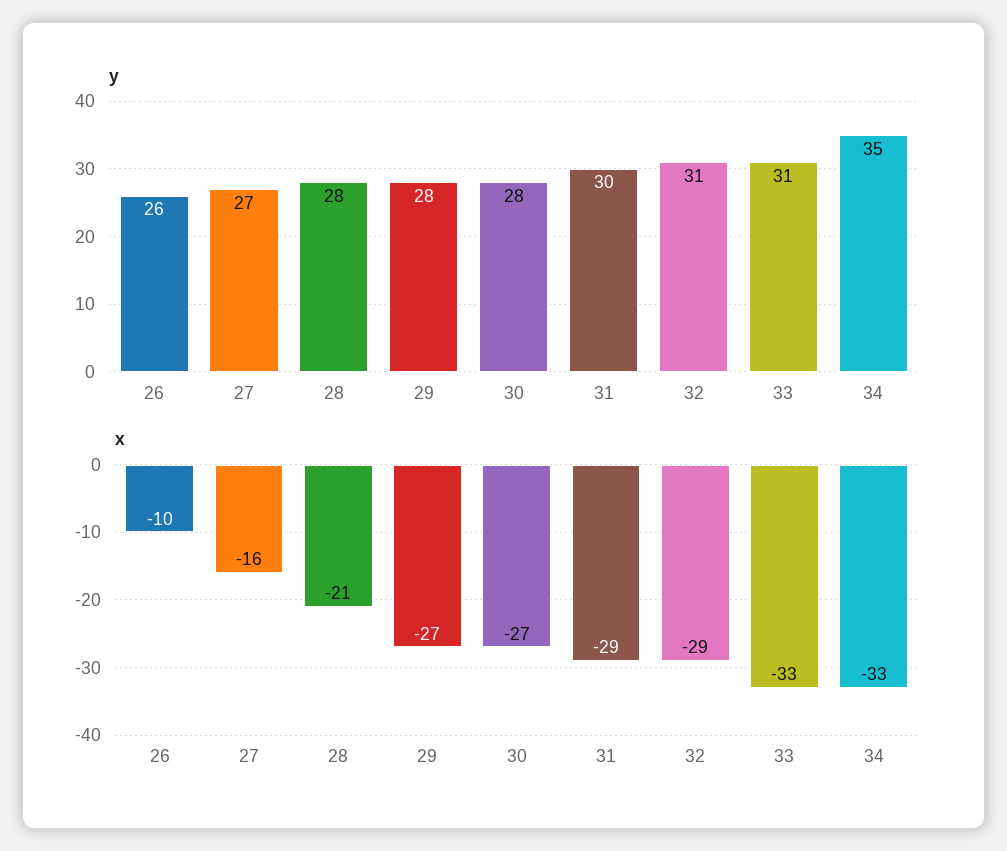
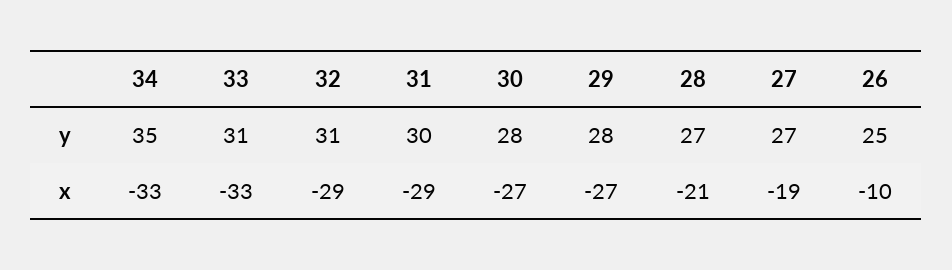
  {
    "y": {
-     "26": 26,
+     "26": 25,
      "27": 27,
-     "28": 28,
+     "28": 27,
      "29": 28,
      "30": 28,
      "31": 30,
      "32": 31,
      "33": 31,
      "34": 35
    },
    "x": {
      "26": -10,
-     "27": -16,
+     "27": -19,
      "28": -21,
      "29": -27,
      "30": -27,
      "31": -29,
      "32": -29,
      "33": -33,
      "34": -33
    }
  }

